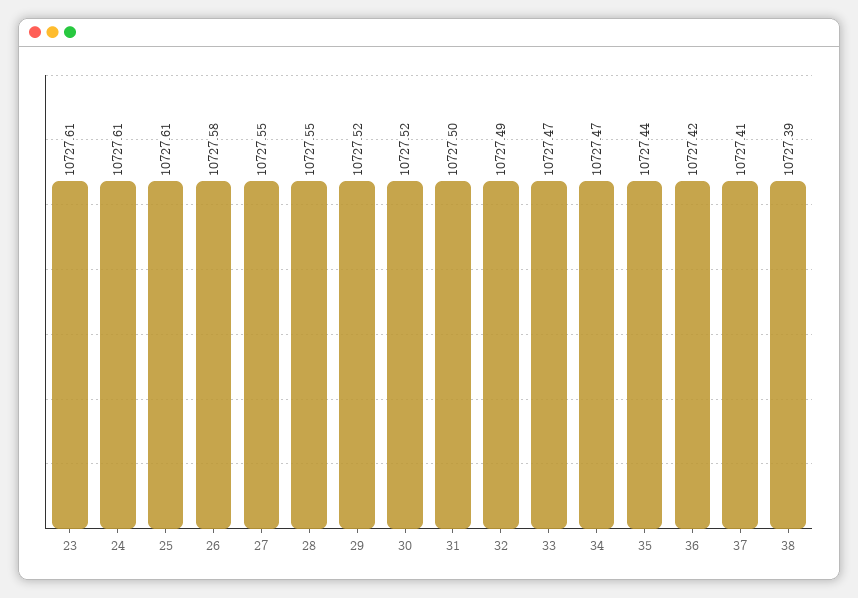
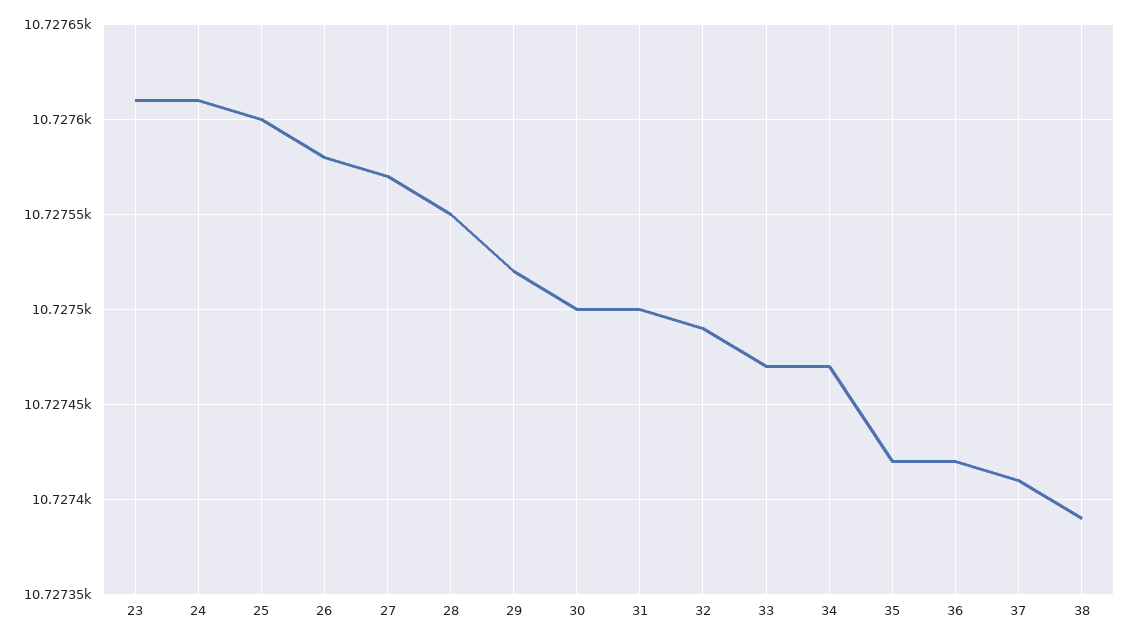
  {
    "23": 10727.61,
    "24": 10727.61,
-   "25": 10727.61,
+   "25": 10727.6,
    "26": 10727.58,
-   "27": 10727.55,
+   "27": 10727.57,
    "28": 10727.55,
    "29": 10727.52,
-   "30": 10727.52,
+   "30": 10727.5,
    "31": 10727.5,
    "32": 10727.49,
    "33": 10727.47,
    "34": 10727.47,
-   "35": 10727.44,
+   "35": 10727.42,
    "36": 10727.42,
    "37": 10727.41,
    "38": 10727.39
  }

